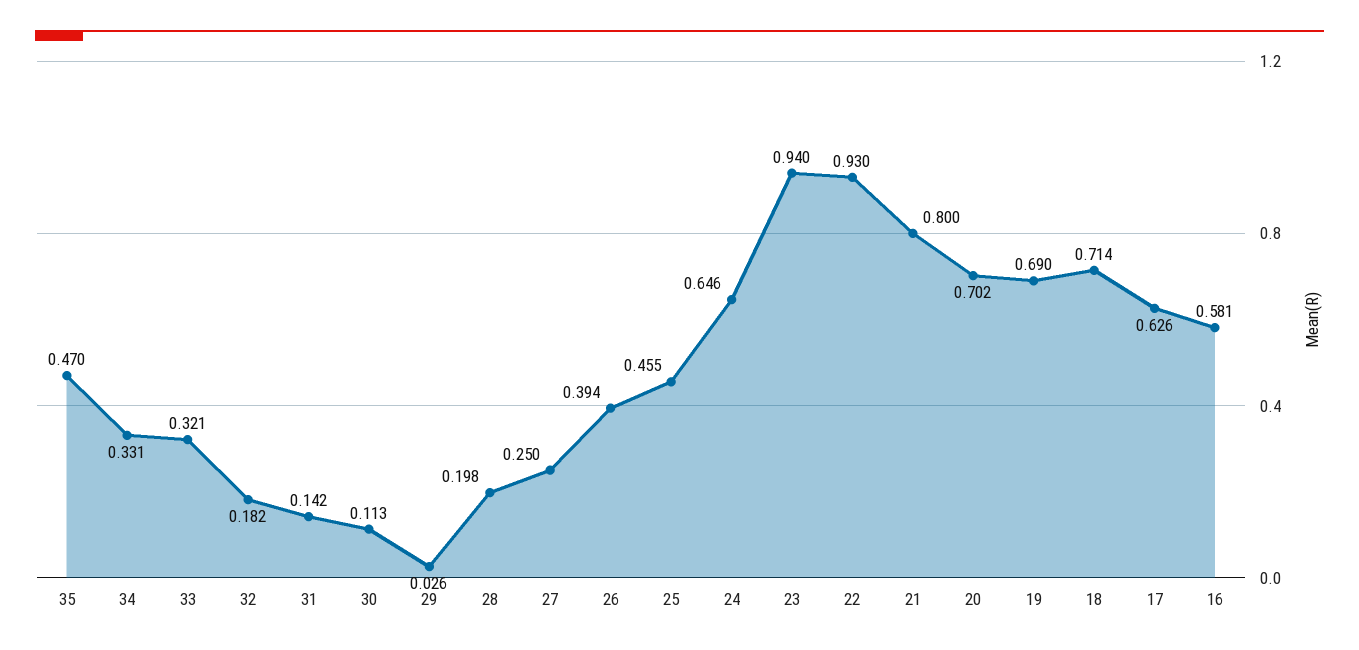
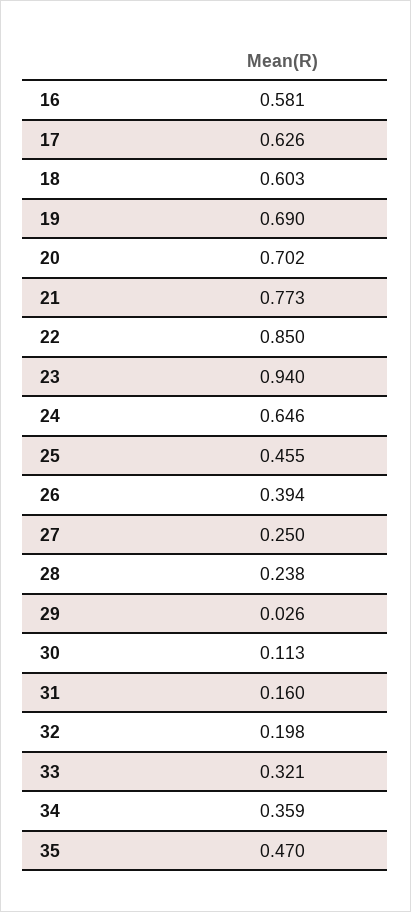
  {
    "35": 0.47,
-   "34": 0.331,
+   "34": 0.359,
    "33": 0.321,
-   "32": 0.182,
+   "32": 0.198,
-   "31": 0.142,
+   "31": 0.16,
    "30": 0.113,
    "29": 0.026,
-   "28": 0.198,
+   "28": 0.238,
    "27": 0.25,
    "26": 0.394,
    "25": 0.455,
    "24": 0.646,
    "23": 0.94,
-   "22": 0.93,
+   "22": 0.85,
-   "21": 0.8,
+   "21": 0.773,
    "20": 0.702,
    "19": 0.69,
-   "18": 0.714,
+   "18": 0.603,
    "17": 0.626,
    "16": 0.581
  }

